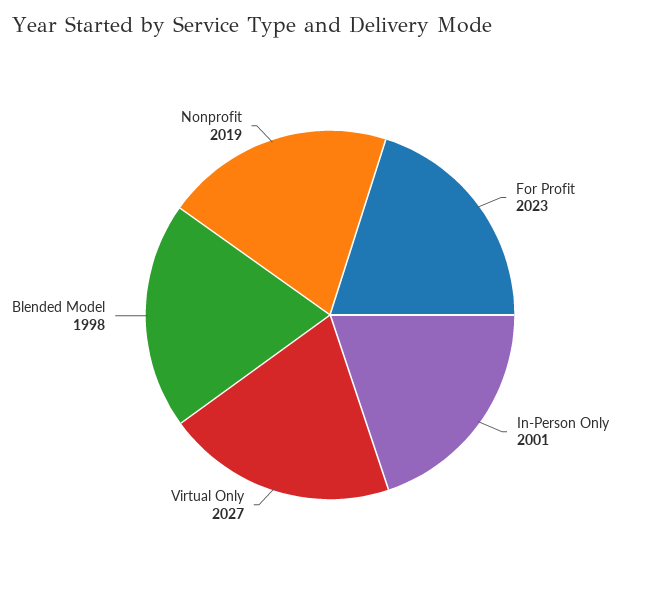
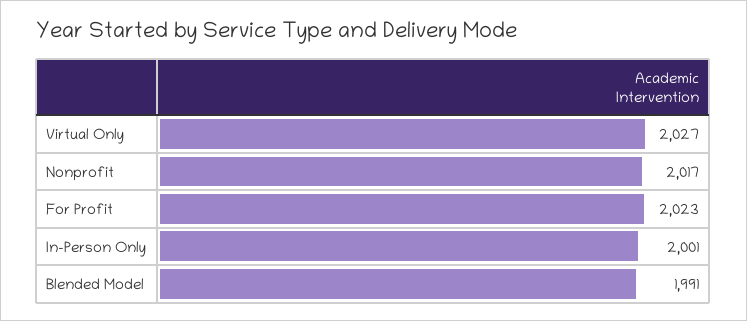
  {
    "For Profit": 2023,
    "In-Person Only": 2001,
    "Virtual Only": 2027,
-   "Blended Model": 1998,
+   "Blended Model": 1991,
-   "Nonprofit": 2019
+   "Nonprofit": 2017
  }

